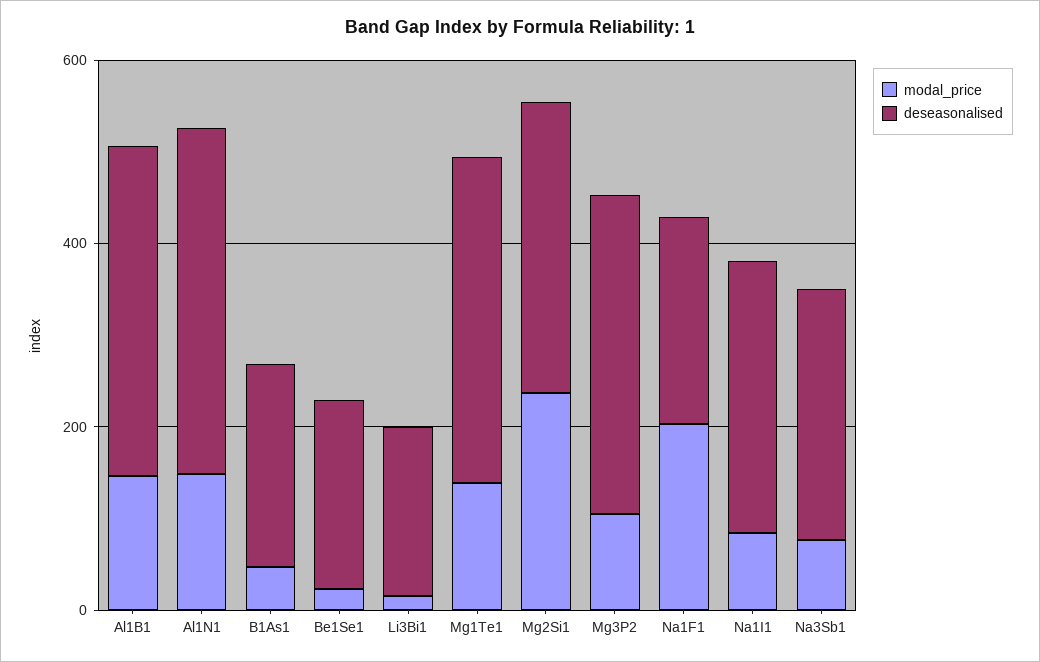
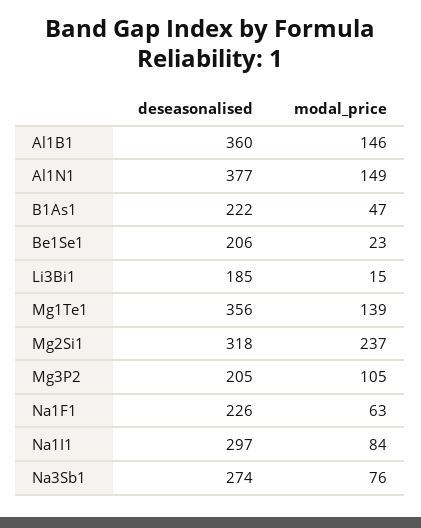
  {
    "modal_price": {
      "Al1B1": 146,
      "Al1N1": 149,
      "B1As1": 47,
      "Be1Se1": 23,
      "Li3Bi1": 15,
      "Mg1Te1": 139,
      "Mg2Si1": 237,
      "Mg3P2": 105,
-     "Na1F1": 200,
+     "Na1F1": 63,
      "Na1I1": 84,
      "Na3Sb1": 76
    },
    "deseasonalised": {
      "Al1B1": 360,
      "Al1N1": 377,
      "B1As1": 222,
      "Be1Se1": 206,
      "Li3Bi1": 185,
      "Mg1Te1": 356,
      "Mg2Si1": 318,
-     "Mg3P2": 350,
+     "Mg3P2": 205,
      "Na1F1": 226,
      "Na1I1": 297,
      "Na3Sb1": 274
    }
  }

